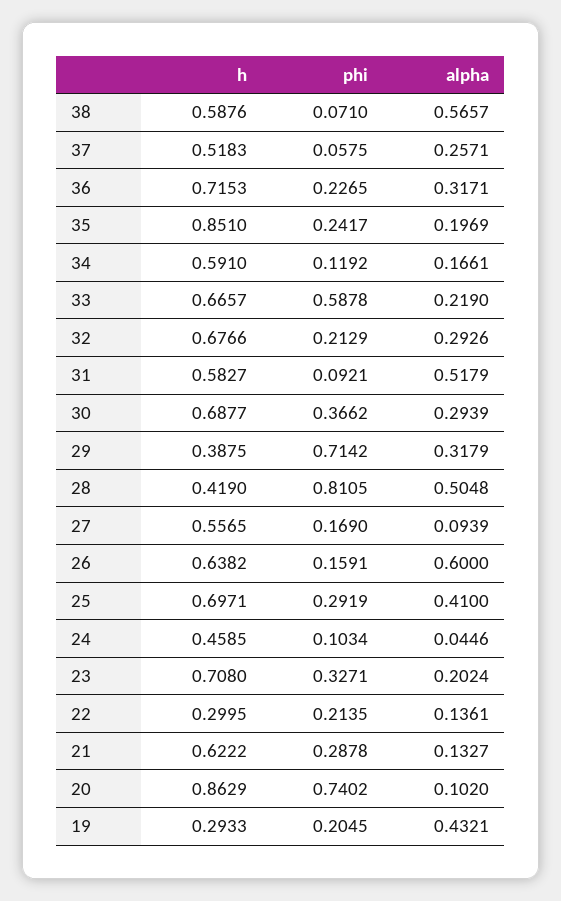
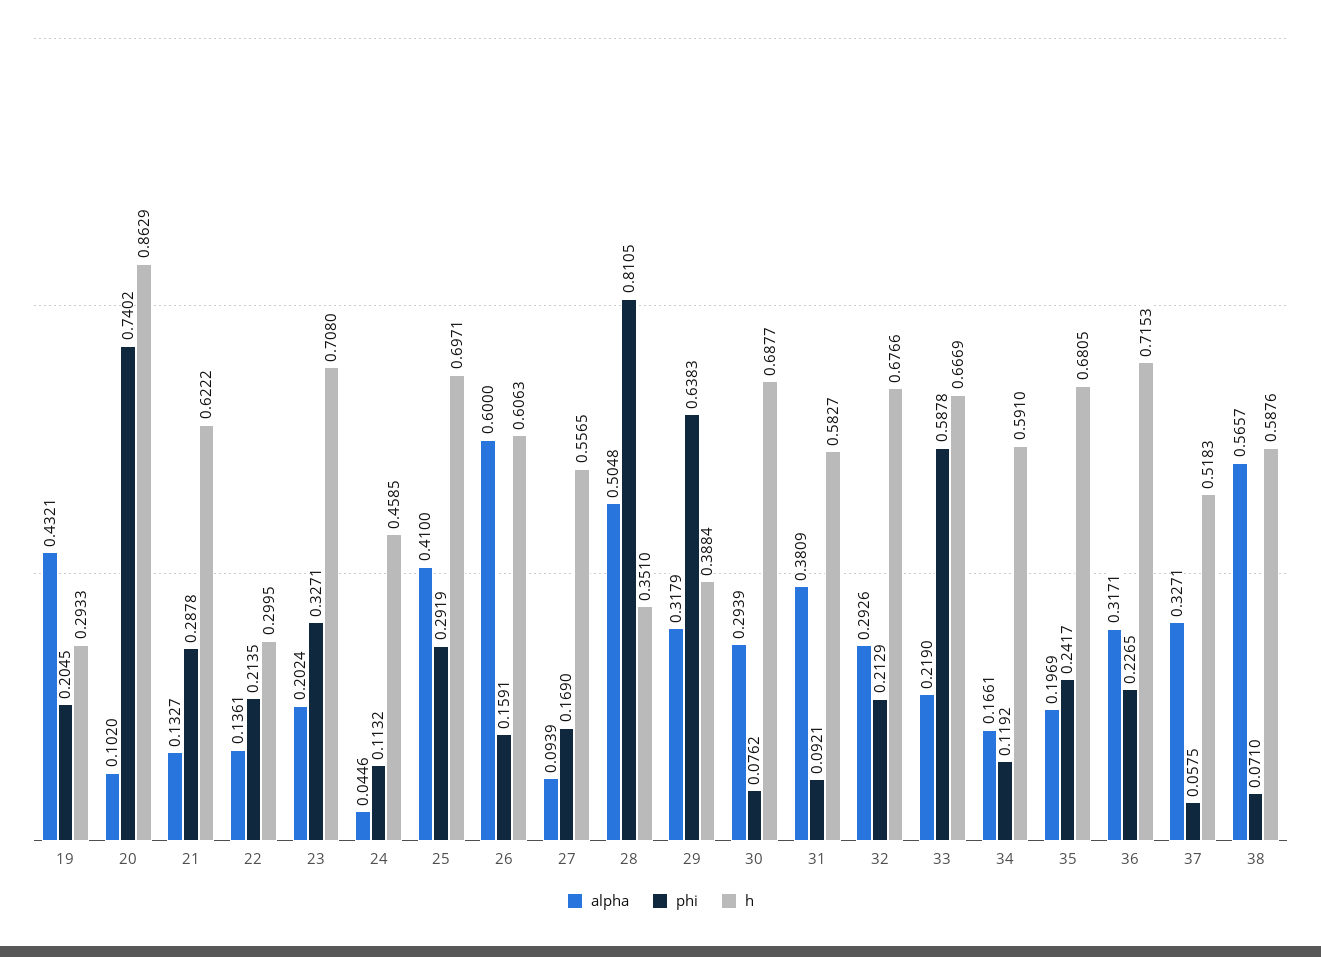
  {
    "h": {
      "38": 0.5876,
      "37": 0.5183,
      "36": 0.7153,
-     "35": 0.851,
+     "35": 0.6805,
      "34": 0.591,
-     "33": 0.6657,
+     "33": 0.6669,
      "32": 0.6766,
      "31": 0.5827,
      "30": 0.6877,
-     "29": 0.3875,
+     "29": 0.3884,
-     "28": 0.419,
+     "28": 0.351,
      "27": 0.5565,
-     "26": 0.6382,
+     "26": 0.6063,
      "25": 0.6971,
      "24": 0.4585,
      "23": 0.708,
      "22": 0.2995,
      "21": 0.6222,
      "20": 0.8629,
      "19": 0.2933
    },
    "phi": {
      "38": 0.071,
      "37": 0.0575,
      "36": 0.2265,
      "35": 0.2417,
      "34": 0.1192,
      "33": 0.5878,
      "32": 0.2129,
      "31": 0.0921,
-     "30": 0.3662,
+     "30": 0.0762,
-     "29": 0.7142,
+     "29": 0.6383,
      "28": 0.8105,
      "27": 0.169,
      "26": 0.1591,
      "25": 0.2919,
-     "24": 0.1034,
+     "24": 0.1132,
      "23": 0.3271,
      "22": 0.2135,
      "21": 0.2878,
      "20": 0.7402,
      "19": 0.2045
    },
    "alpha": {
      "38": 0.5657,
-     "37": 0.2571,
+     "37": 0.3271,
      "36": 0.3171,
      "35": 0.1969,
      "34": 0.1661,
      "33": 0.219,
      "32": 0.2926,
-     "31": 0.5179,
+     "31": 0.3809,
      "30": 0.2939,
      "29": 0.3179,
      "28": 0.5048,
      "27": 0.0939,
      "26": 0.6,
      "25": 0.41,
      "24": 0.0446,
      "23": 0.2024,
      "22": 0.1361,
      "21": 0.1327,
      "20": 0.102,
      "19": 0.4321
    }
  }

